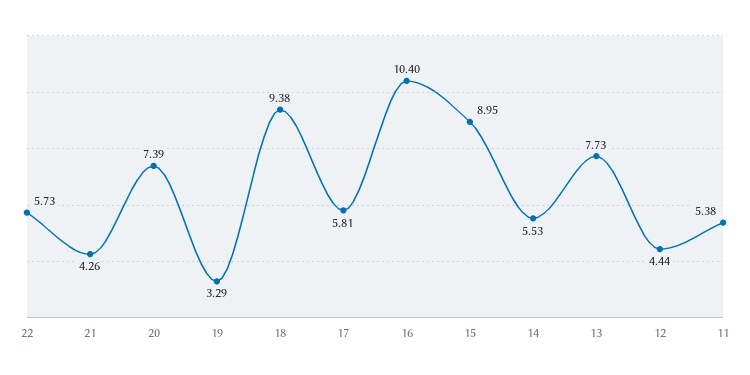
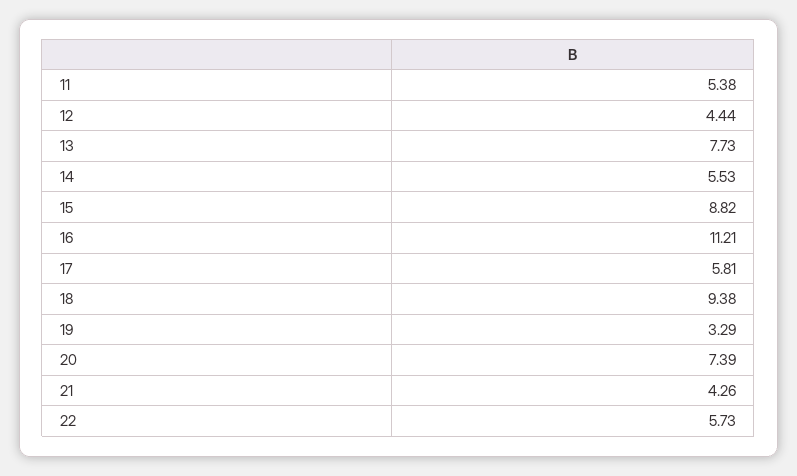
  {
    "22": 5.73,
    "21": 4.26,
    "20": 7.39,
    "19": 3.29,
    "18": 9.38,
    "17": 5.81,
-   "16": 10.4,
+   "16": 11.21,
-   "15": 8.95,
+   "15": 8.82,
    "14": 5.53,
    "13": 7.73,
    "12": 4.44,
    "11": 5.38
  }

